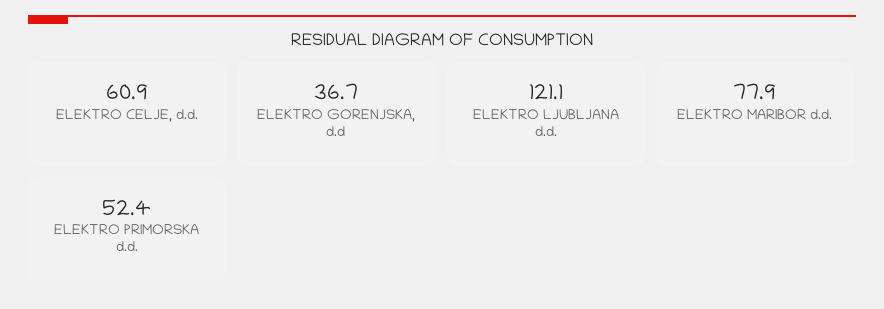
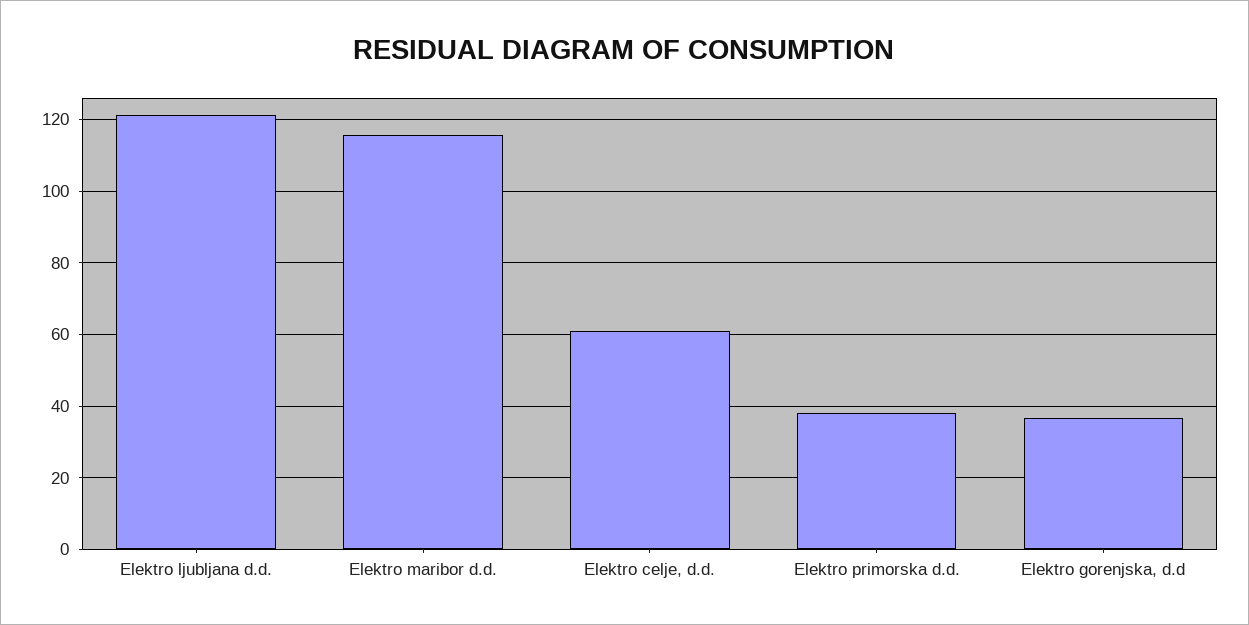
  {
    "ELEKTRO CELJE, d.d.": 60.9,
    "ELEKTRO GORENJSKA, d.d": 36.7,
    "ELEKTRO LJUBLJANA d.d.": 121.1,
-   "ELEKTRO MARIBOR d.d.": 77.9,
+   "ELEKTRO MARIBOR d.d.": 116,
-   "ELEKTRO PRIMORSKA d.d.": 52.4
+   "ELEKTRO PRIMORSKA d.d.": 38
  }

